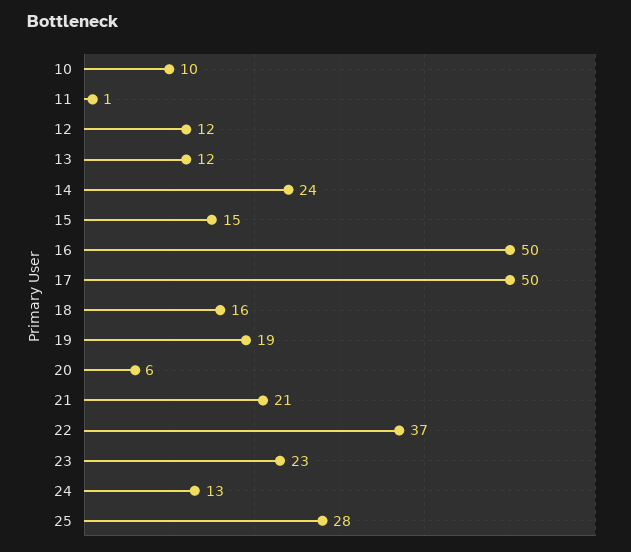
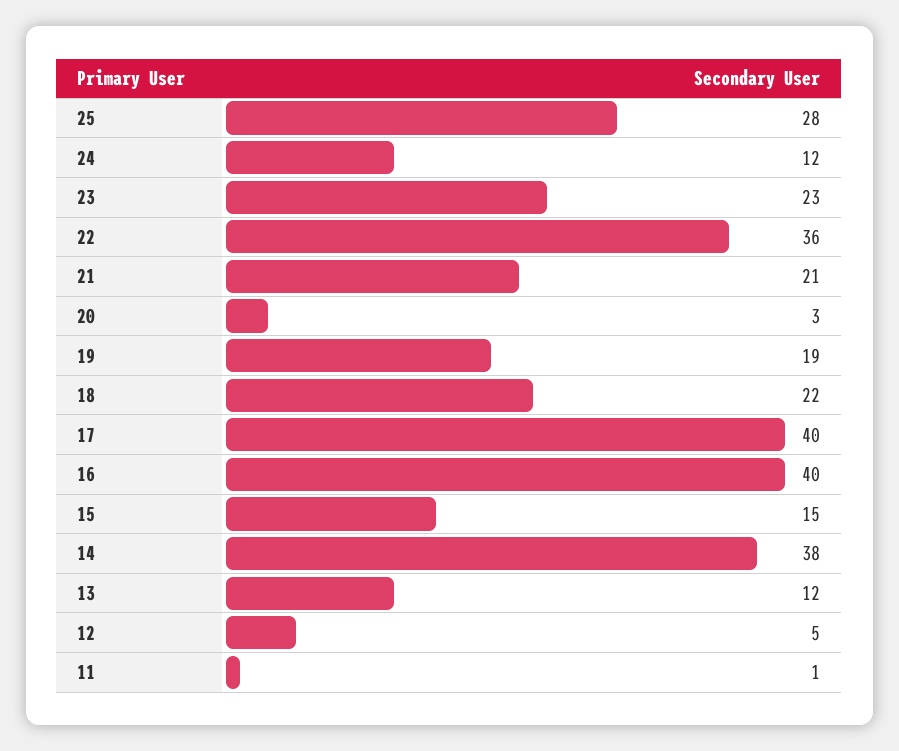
  {
-   "10": 10,
    "11": 1,
-   "12": 12,
+   "12": 5,
    "13": 12,
-   "14": 24,
+   "14": 38,
    "15": 15,
-   "16": 50,
+   "16": 40,
-   "17": 50,
+   "17": 40,
-   "18": 16,
+   "18": 22,
    "19": 19,
-   "20": 6,
+   "20": 3,
    "21": 21,
-   "22": 37,
+   "22": 36,
    "23": 23,
-   "24": 13,
+   "24": 12,
    "25": 28
  }

